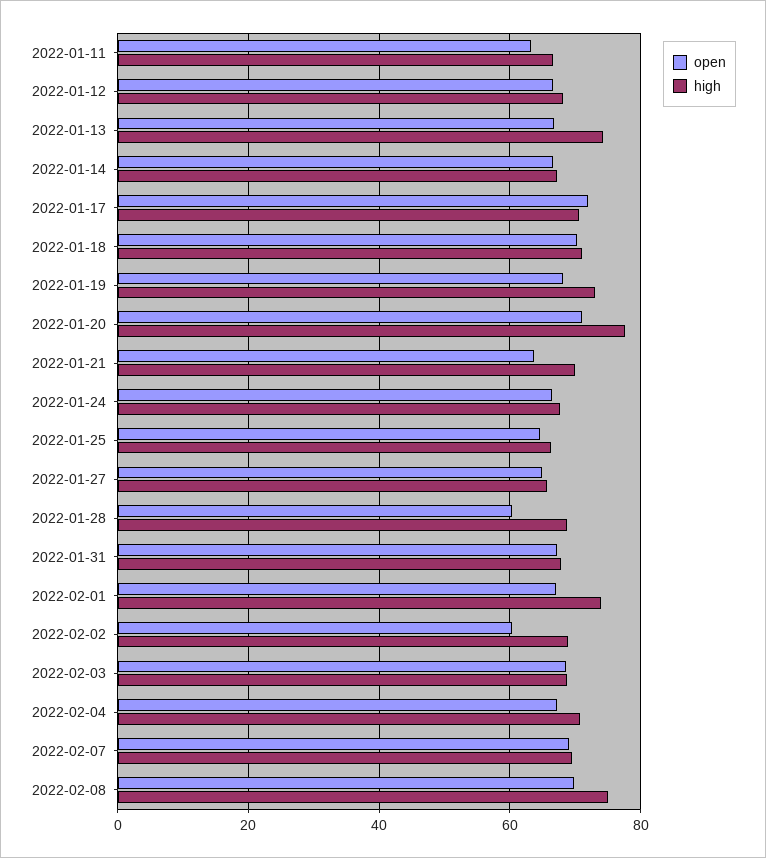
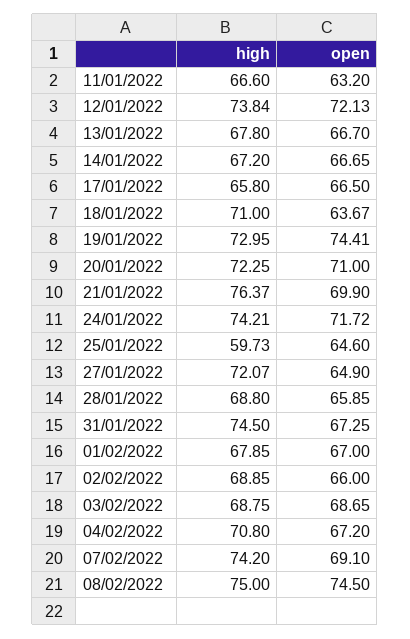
  {
    "open": {
      "2022-01-11": 63.2,
-     "2022-01-12": 66,
+     "2022-01-12": 72.13,
      "2022-01-13": 66.7,
      "2022-01-14": 66.65,
-     "2022-01-17": 72,
+     "2022-01-17": 66.5,
-     "2022-01-18": 70,
+     "2022-01-18": 63.67,
-     "2022-01-19": 68,
+     "2022-01-19": 74.41,
      "2022-01-20": 71,
-     "2022-01-21": 64,
+     "2022-01-21": 69.9,
-     "2022-01-24": 66,
+     "2022-01-24": 71.72,
      "2022-01-25": 64.6,
      "2022-01-27": 64.9,
-     "2022-01-28": 60,
+     "2022-01-28": 65.85,
      "2022-01-31": 67.25,
      "2022-02-01": 67,
-     "2022-02-02": 60,
+     "2022-02-02": 66,
      "2022-02-03": 68.65,
      "2022-02-04": 67.2,
      "2022-02-07": 69.1,
-     "2022-02-08": 70
+     "2022-02-08": 74.5
    },
    "high": {
      "2022-01-11": 66.6,
-     "2022-01-12": 68,
+     "2022-01-12": 73.84,
-     "2022-01-13": 74,
+     "2022-01-13": 67.8,
      "2022-01-14": 67.2,
-     "2022-01-17": 70,
+     "2022-01-17": 65.8,
      "2022-01-18": 71,
      "2022-01-19": 72.95,
-     "2022-01-20": 78,
+     "2022-01-20": 72.25,
-     "2022-01-21": 70,
+     "2022-01-21": 76.37,
-     "2022-01-24": 68,
+     "2022-01-24": 74.21,
-     "2022-01-25": 66,
+     "2022-01-25": 59.73,
-     "2022-01-27": 66,
+     "2022-01-27": 72.07,
      "2022-01-28": 68.8,
-     "2022-01-31": 68,
+     "2022-01-31": 74.5,
-     "2022-02-01": 74,
+     "2022-02-01": 67.85,
      "2022-02-02": 68.85,
      "2022-02-03": 68.75,
      "2022-02-04": 70.8,
-     "2022-02-07": 70,
+     "2022-02-07": 74.2,
      "2022-02-08": 75
    }
  }

